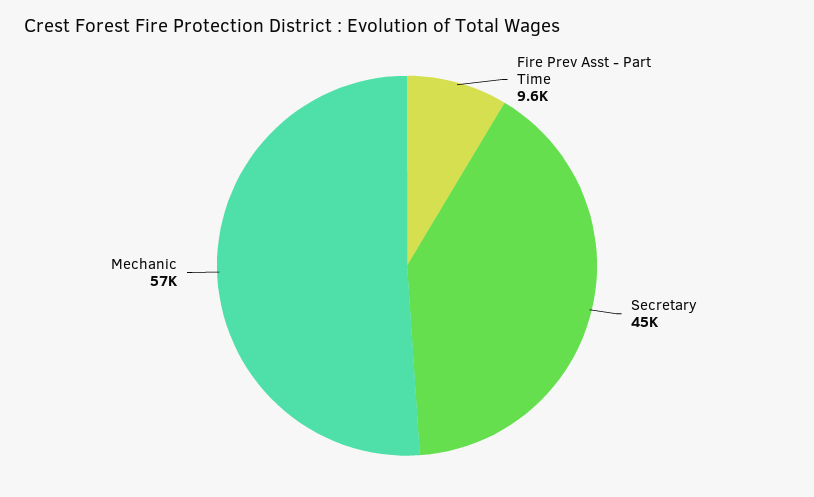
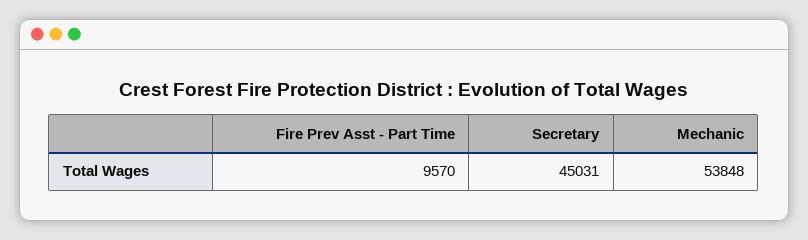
  {
    "Fire Prev Asst - Part Time": 9570,
    "Secretary": 45031,
-   "Mechanic": 57000
+   "Mechanic": 53848
  }

